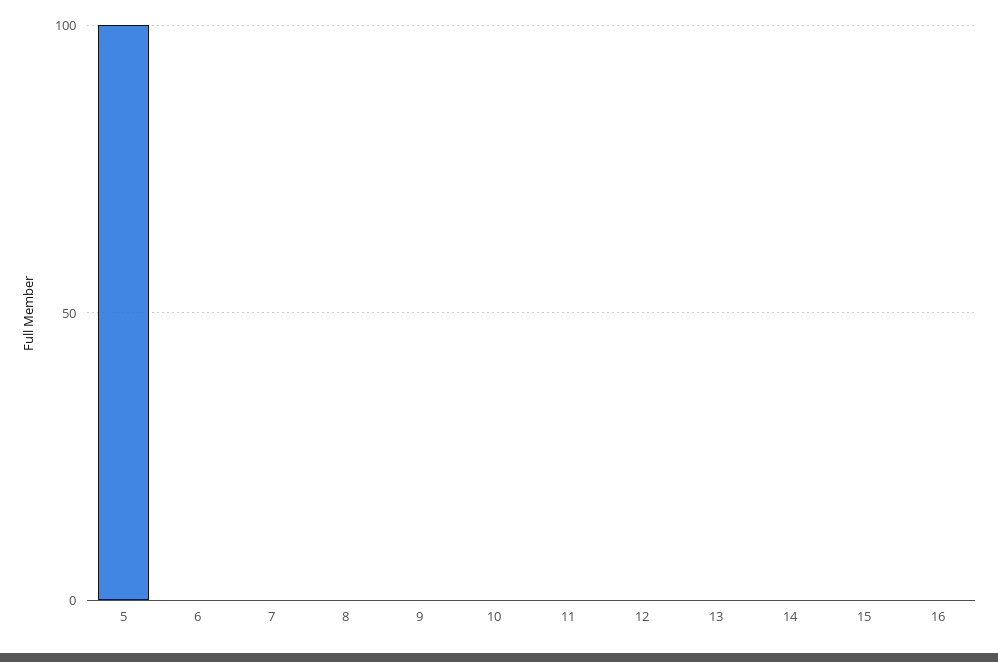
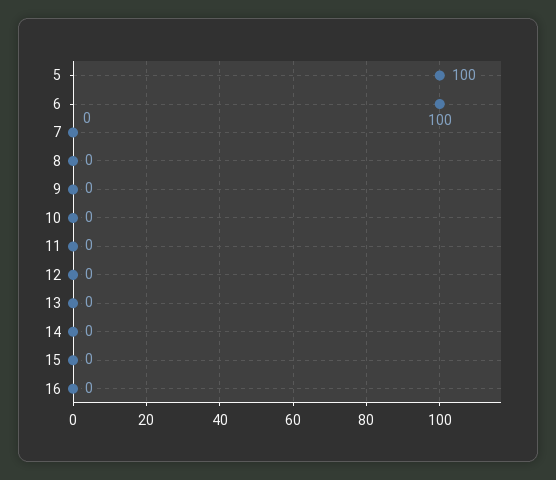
  {
    "5": 100,
-   "6": 0,
+   "6": 100,
    "7": 0,
    "8": 0,
    "9": 0,
    "10": 0,
    "11": 0,
    "12": 0,
    "13": 0,
    "14": 0,
    "15": 0,
    "16": 0
  }

